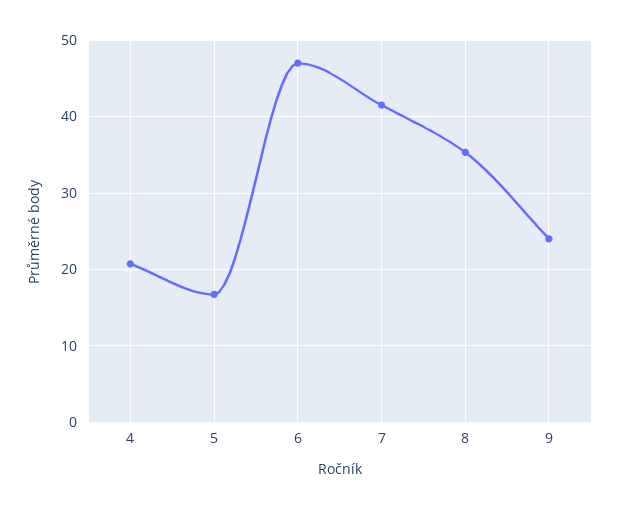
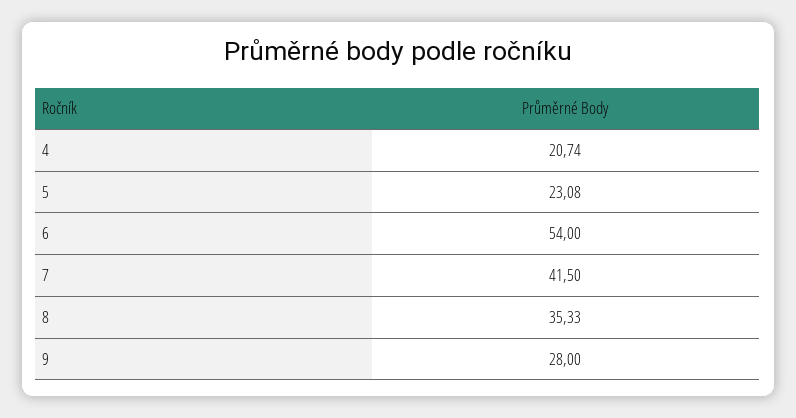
  {
    "4": 20.74,
-   "5": 17,
+   "5": 23.08,
-   "6": 47,
+   "6": 54,
    "7": 41.5,
    "8": 35.33,
-   "9": 24
+   "9": 28
  }

